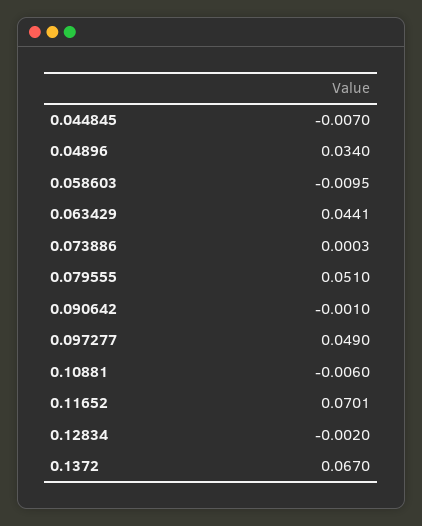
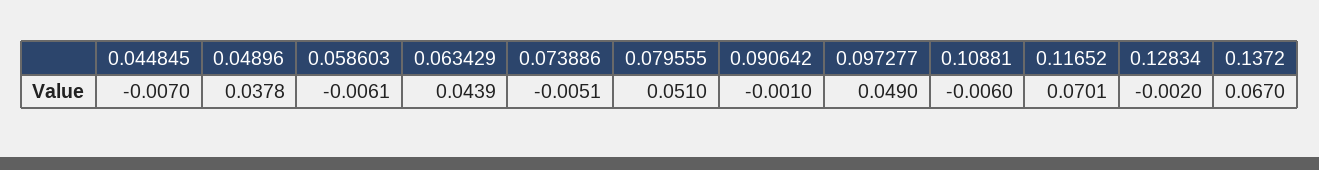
  {
    "0.044845": -0.007,
-   "0.04896": 0.034,
+   "0.04896": 0.0378,
-   "0.058603": -0.0095,
+   "0.058603": -0.0061,
-   "0.063429": 0.0441,
+   "0.063429": 0.0439,
-   "0.073886": 0.0003,
+   "0.073886": -0.0051,
    "0.079555": 0.051,
    "0.090642": -0.001,
    "0.097277": 0.049,
    "0.10881": -0.006,
    "0.11652": 0.0701,
    "0.12834": -0.002,
    "0.1372": 0.067
  }

